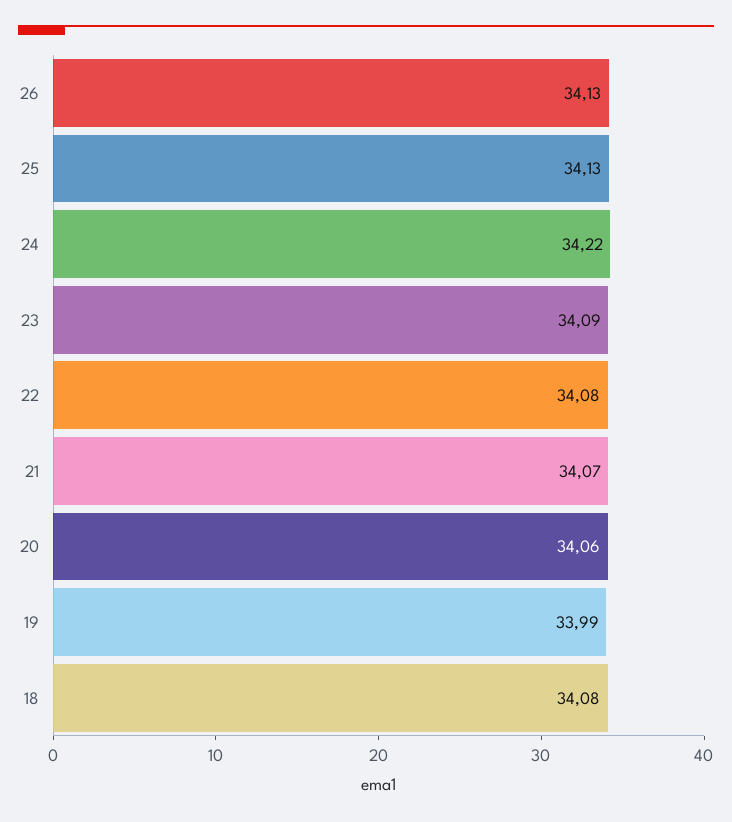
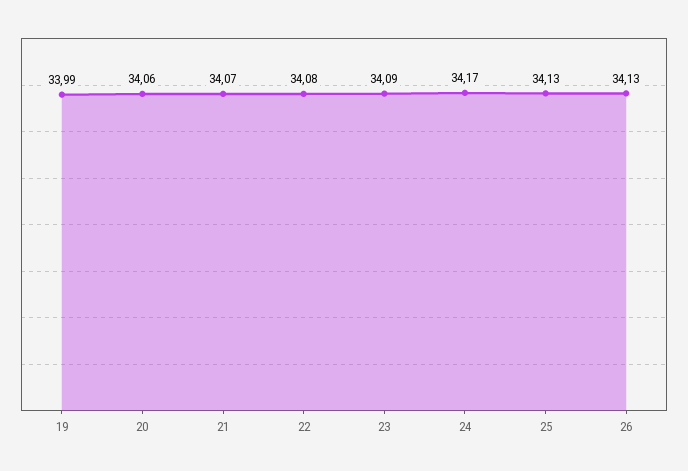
  {
    "26": 34.13,
    "25": 34.13,
-   "24": 34.22,
+   "24": 34.17,
    "23": 34.09,
    "22": 34.08,
    "21": 34.07,
    "20": 34.06,
-   "19": 33.99,
+   "19": 33.99
-   "18": 34.08
  }

